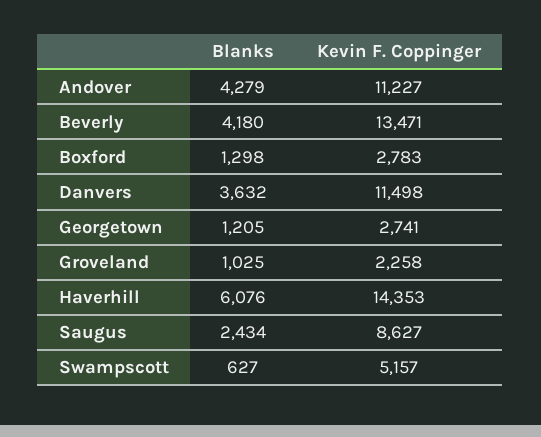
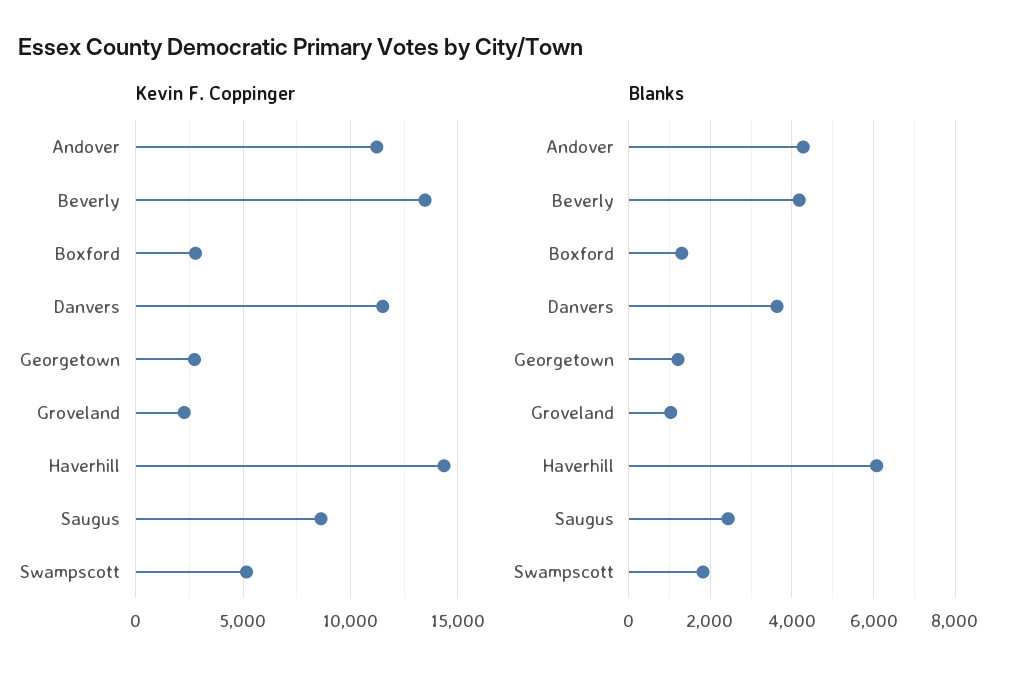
  {
    "Blanks": {
      "Andover": 4279,
      "Beverly": 4180,
      "Boxford": 1298,
      "Danvers": 3632,
      "Georgetown": 1205,
      "Groveland": 1025,
      "Haverhill": 6076,
      "Saugus": 2434,
-     "Swampscott": 627
+     "Swampscott": 1800
    },
    "Kevin F. Coppinger": {
      "Andover": 11227,
      "Beverly": 13471,
      "Boxford": 2783,
      "Danvers": 11498,
      "Georgetown": 2741,
      "Groveland": 2258,
      "Haverhill": 14353,
      "Saugus": 8627,
      "Swampscott": 5157
    }
  }

